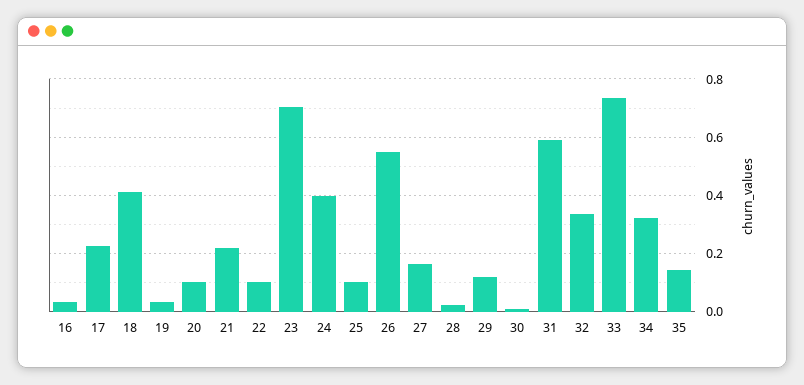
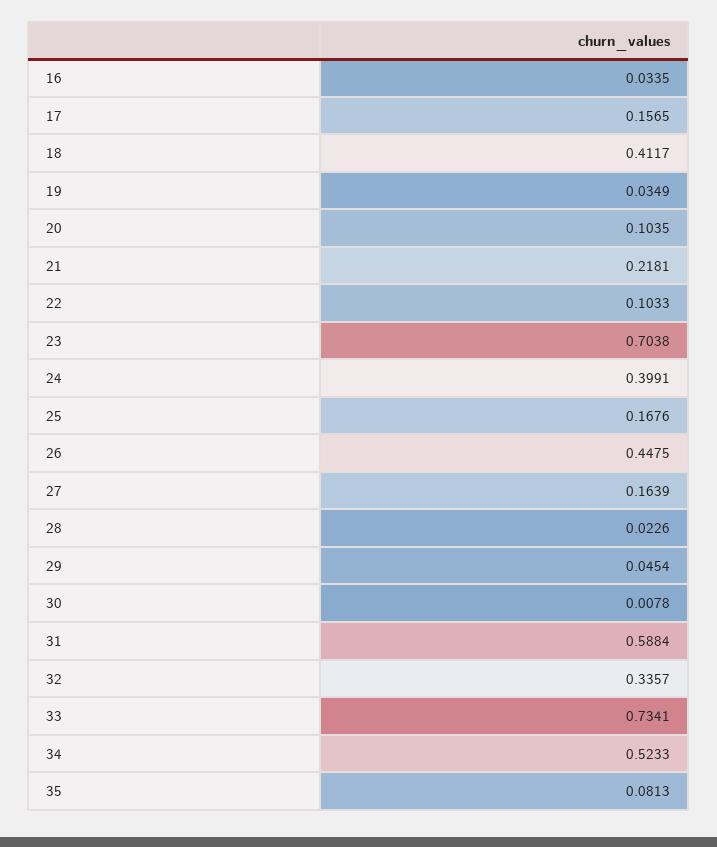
  {
    "16": 0.0335,
-   "17": 0.225,
+   "17": 0.1565,
    "18": 0.4117,
    "19": 0.0349,
    "20": 0.1035,
    "21": 0.2181,
    "22": 0.1033,
    "23": 0.7038,
    "24": 0.3991,
-   "25": 0.1,
+   "25": 0.1676,
-   "26": 0.55,
+   "26": 0.4475,
    "27": 0.1639,
    "28": 0.0226,
-   "29": 0.125,
+   "29": 0.0454,
    "30": 0.0078,
    "31": 0.5884,
    "32": 0.3357,
    "33": 0.7341,
-   "34": 0.325,
+   "34": 0.5233,
-   "35": 0.15
+   "35": 0.0813
  }

